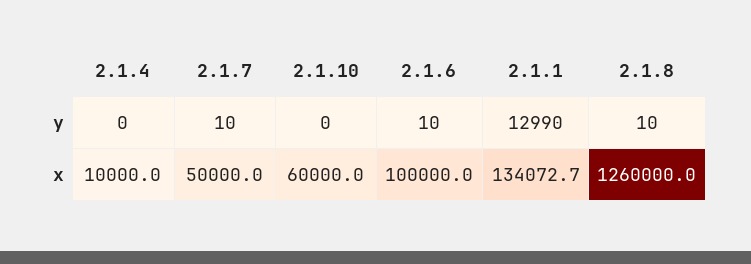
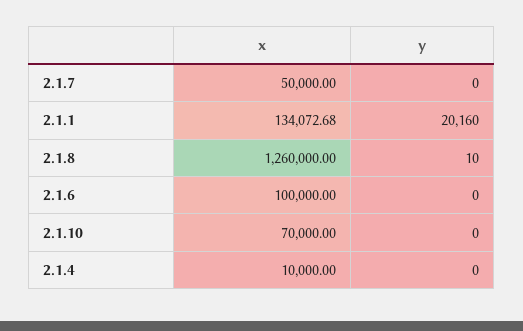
  {
    "2.1.4": {
      "y": 0,
      "x": 10000
    },
    "2.1.7": {
-     "y": 10,
+     "y": 0,
      "x": 50000
    },
    "2.1.10": {
      "y": 0,
-     "x": 60000
+     "x": 70000
    },
    "2.1.6": {
-     "y": 10,
+     "y": 0,
      "x": 100000
    },
    "2.1.1": {
-     "y": 12990,
+     "y": 20160,
      "x": 134072.68
    },
    "2.1.8": {
      "y": 10,
      "x": 1260000
    }
  }

